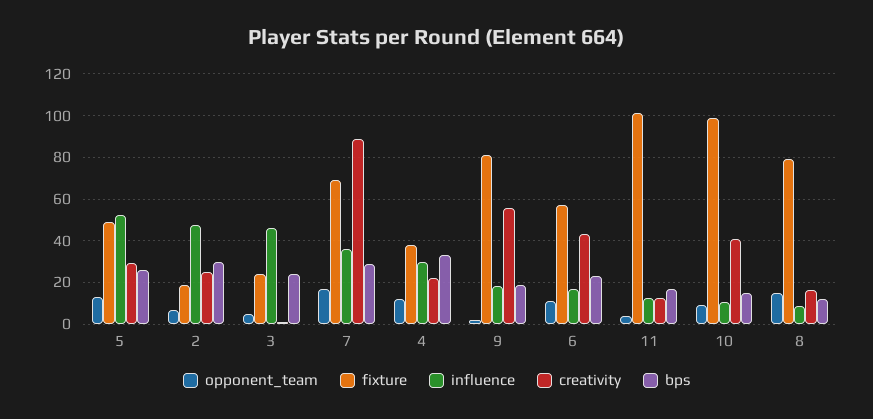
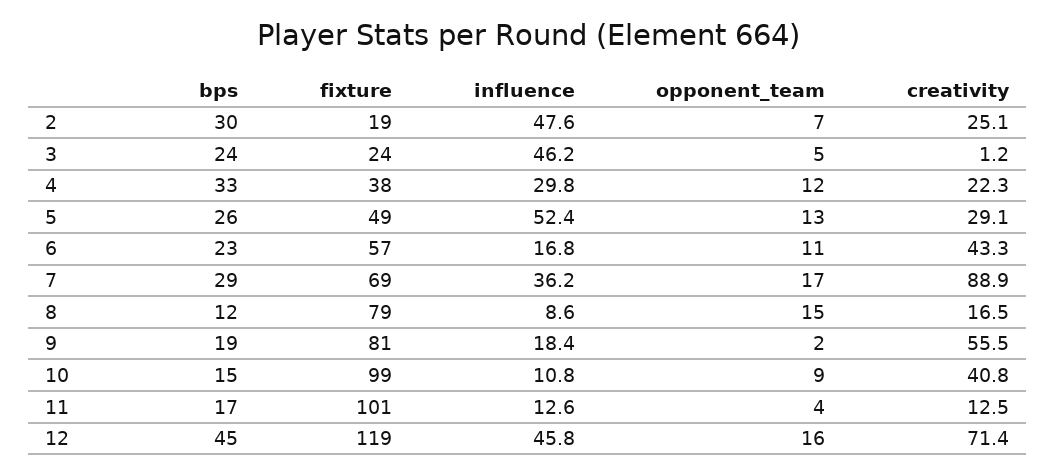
  {
    "opponent_team": {
      "5": 13,
      "2": 7,
      "3": 5,
      "7": 17,
      "4": 12,
      "9": 2,
      "6": 11,
      "11": 4,
      "10": 9,
-     "8": 15
+     "8": 15,
+     "12": 16
    },
    "fixture": {
      "5": 49,
      "2": 19,
      "3": 24,
      "7": 69,
      "4": 38,
      "9": 81,
      "6": 57,
      "11": 101,
      "10": 99,
-     "8": 79
+     "8": 79,
+     "12": 119
    },
    "influence": {
      "5": 52.4,
      "2": 47.6,
      "3": 46.2,
      "7": 36.2,
      "4": 29.8,
      "9": 18.4,
      "6": 16.8,
      "11": 12.6,
      "10": 10.8,
-     "8": 8.6
+     "8": 8.6,
+     "12": 45.8
    },
    "creativity": {
      "5": 29.1,
      "2": 25.1,
      "3": 1.2,
      "7": 88.9,
      "4": 22.3,
      "9": 55.5,
      "6": 43.3,
      "11": 12.5,
      "10": 40.8,
-     "8": 16.5
+     "8": 16.5,
+     "12": 71.4
    },
    "bps": {
      "5": 26,
      "2": 30,
      "3": 24,
      "7": 29,
      "4": 33,
      "9": 19,
      "6": 23,
      "11": 17,
      "10": 15,
-     "8": 12
+     "8": 12,
+     "12": 45
    }
  }

